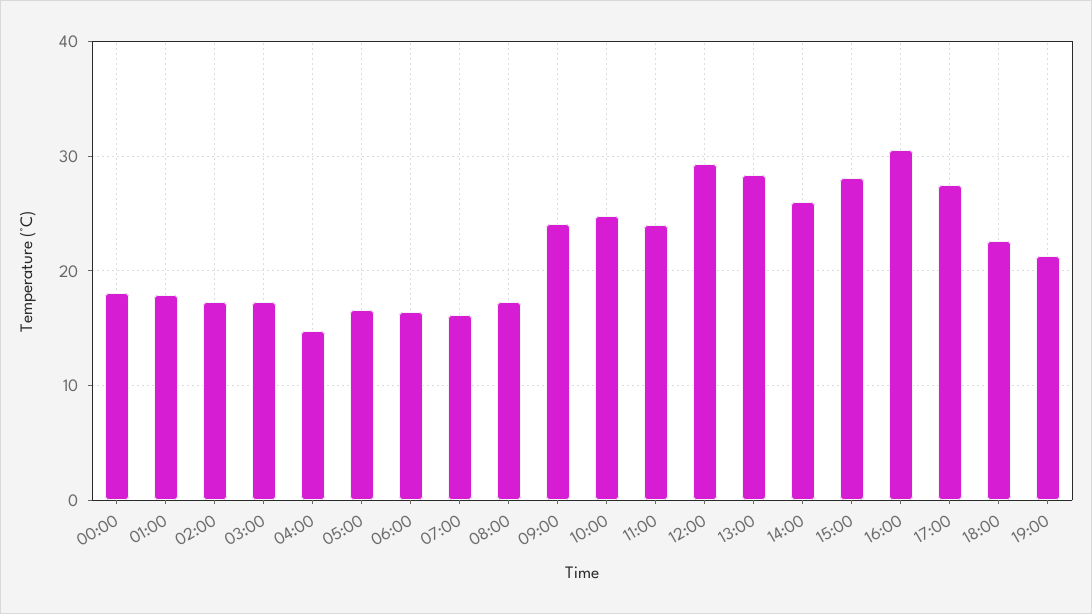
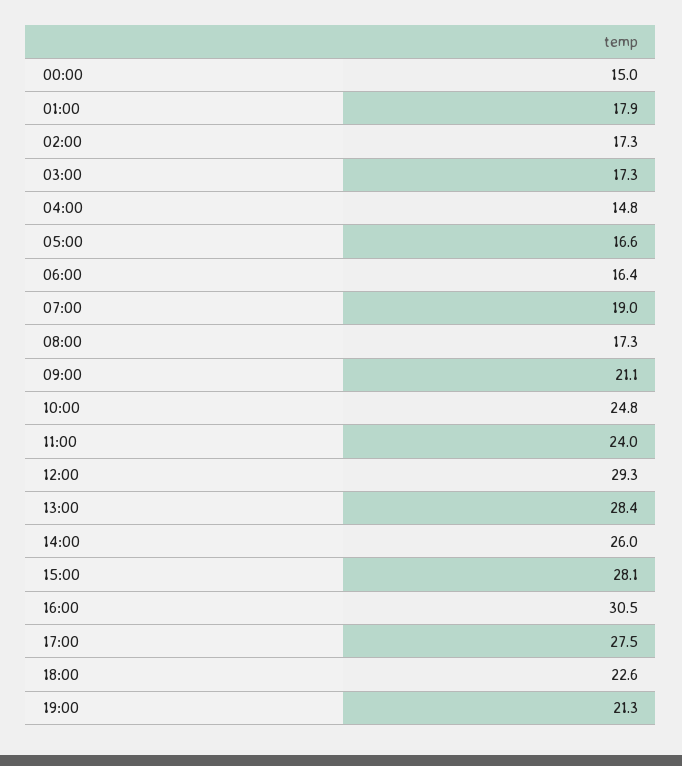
  {
-   "00:00": 18,
+   "00:00": 15,
    "01:00": 17.9,
    "02:00": 17.3,
    "03:00": 17.3,
    "04:00": 14.8,
    "05:00": 16.6,
    "06:00": 16.4,
-   "07:00": 16,
+   "07:00": 19,
    "08:00": 17.3,
-   "09:00": 24,
+   "09:00": 21.1,
    "10:00": 24.8,
    "11:00": 24,
    "12:00": 29.3,
    "13:00": 28.4,
    "14:00": 26,
    "15:00": 28.1,
    "16:00": 30.5,
    "17:00": 27.5,
    "18:00": 22.6,
    "19:00": 21.3
  }

